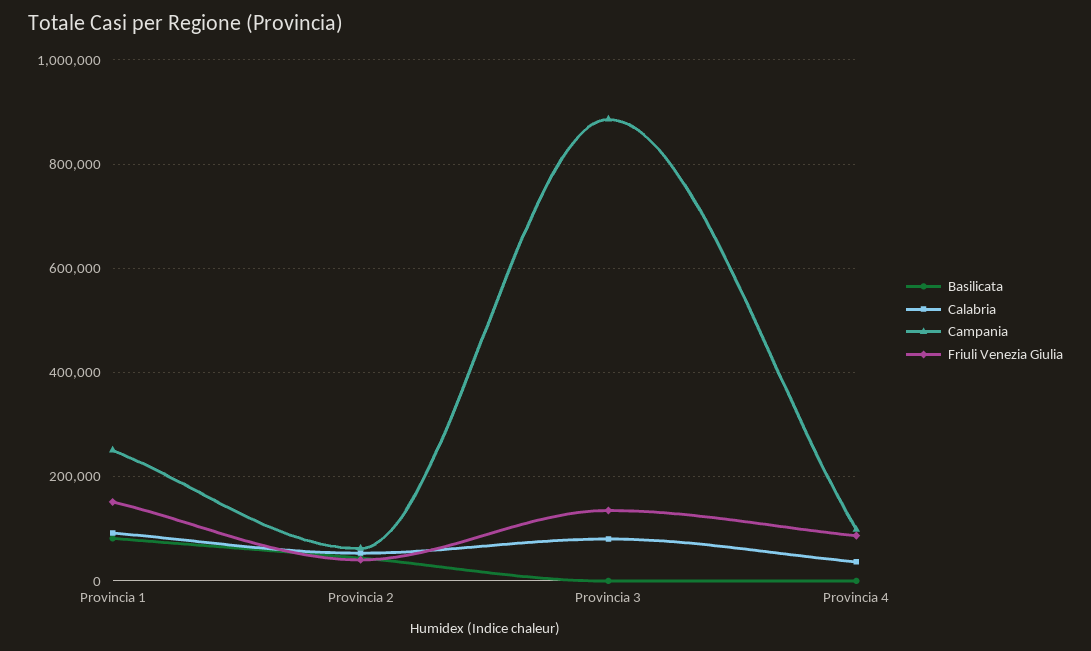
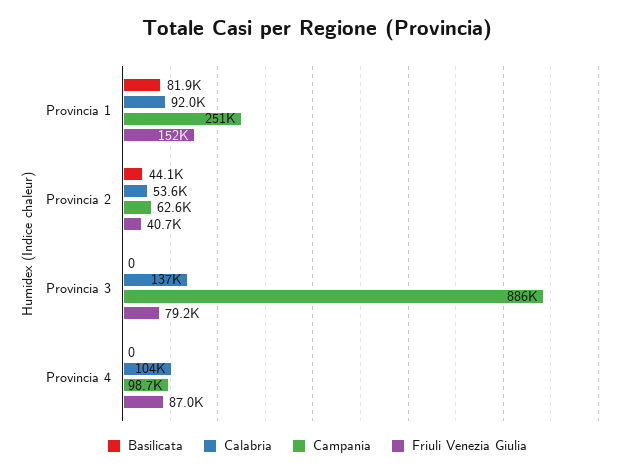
  {
    "Basilicata": {
      "Provincia 1": 81900,
      "Provincia 2": 44100,
      "Provincia 3": 0,
      "Provincia 4": 0
    },
    "Calabria": {
      "Provincia 1": 92000,
      "Provincia 2": 53600,
-     "Provincia 3": 80000,
+     "Provincia 3": 137000,
-     "Provincia 4": 40000
+     "Provincia 4": 104000
    },
    "Campania": {
      "Provincia 1": 251000,
      "Provincia 2": 62600,
      "Provincia 3": 886000,
      "Provincia 4": 98700
    },
    "Friuli Venezia Giulia": {
      "Provincia 1": 152000,
      "Provincia 2": 40700,
-     "Provincia 3": 140000,
+     "Provincia 3": 79200,
      "Provincia 4": 87000
    }
  }

